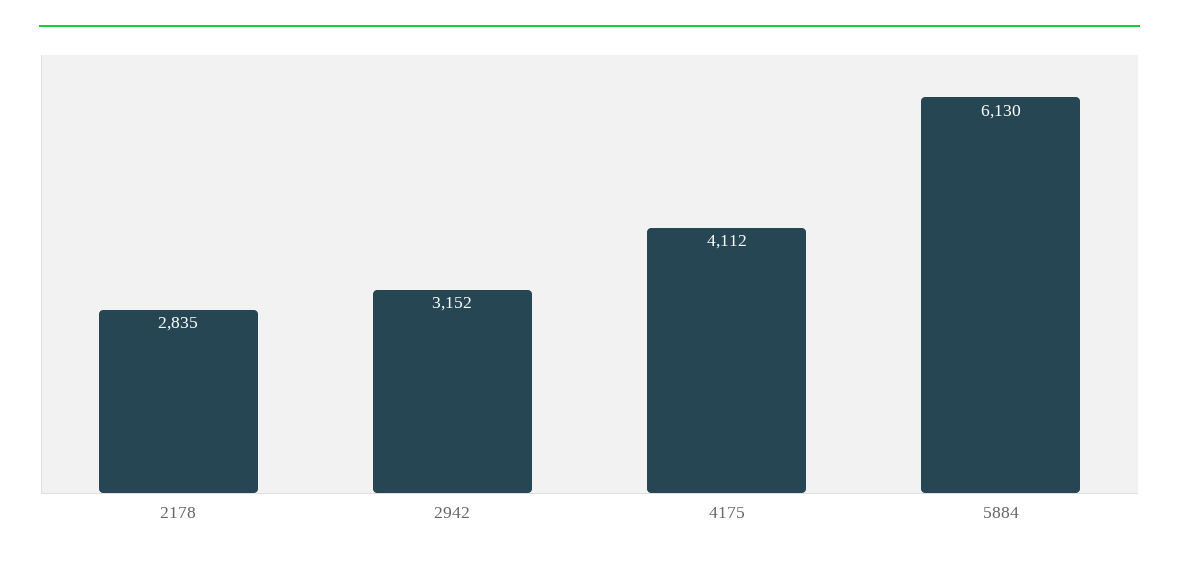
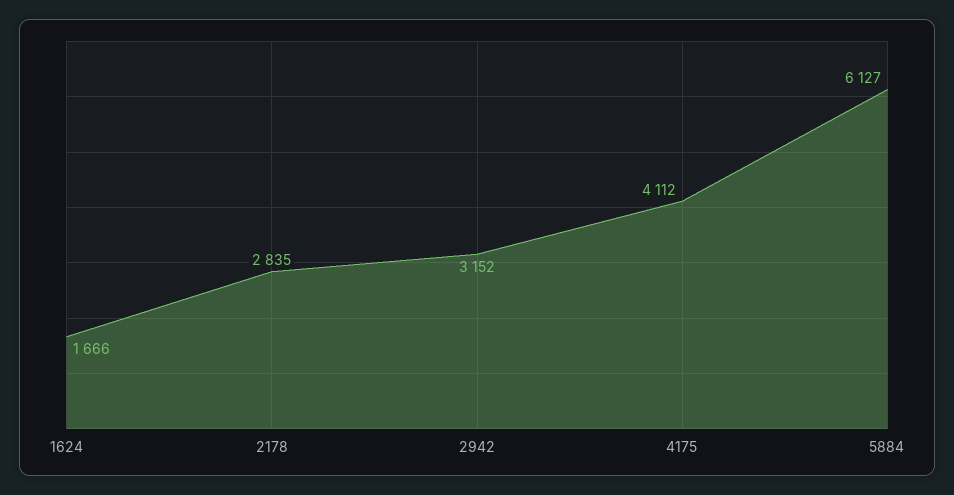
  {
    "2178": 2835,
    "2942": 3152,
    "4175": 4112,
-   "5884": 6130
+   "5884": 6127,
+   "1624": 1666
  }

